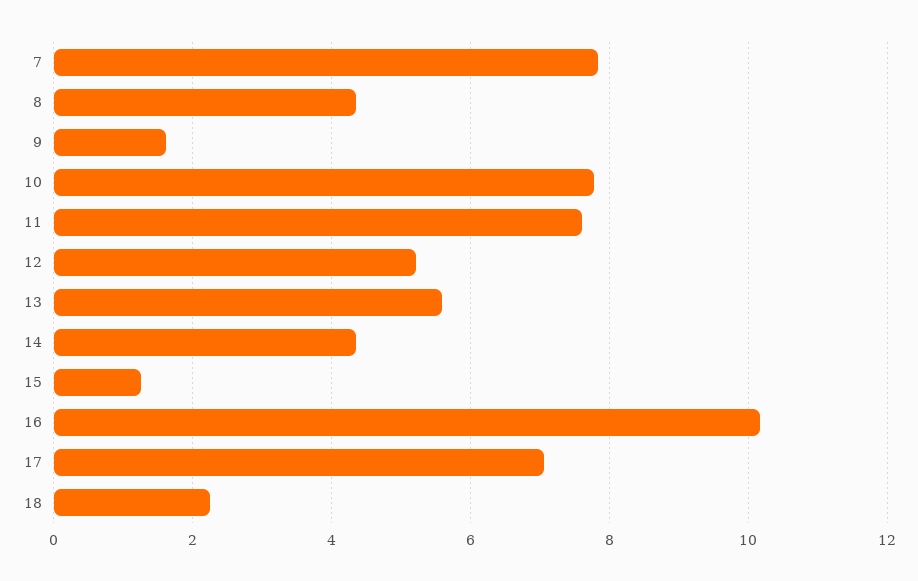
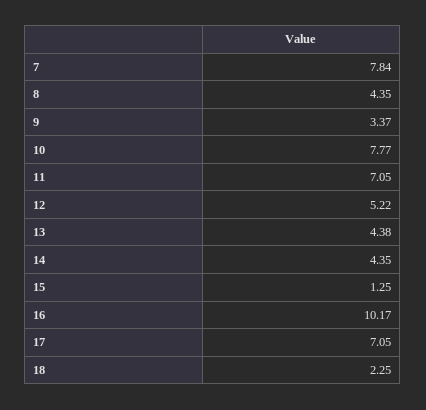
  {
    "7": 7.84,
    "8": 4.35,
-   "9": 1.6,
+   "9": 3.37,
    "10": 7.77,
-   "11": 7.6,
+   "11": 7.05,
    "12": 5.22,
-   "13": 5.6,
+   "13": 4.38,
    "14": 4.35,
    "15": 1.25,
    "16": 10.17,
    "17": 7.05,
    "18": 2.25
  }

